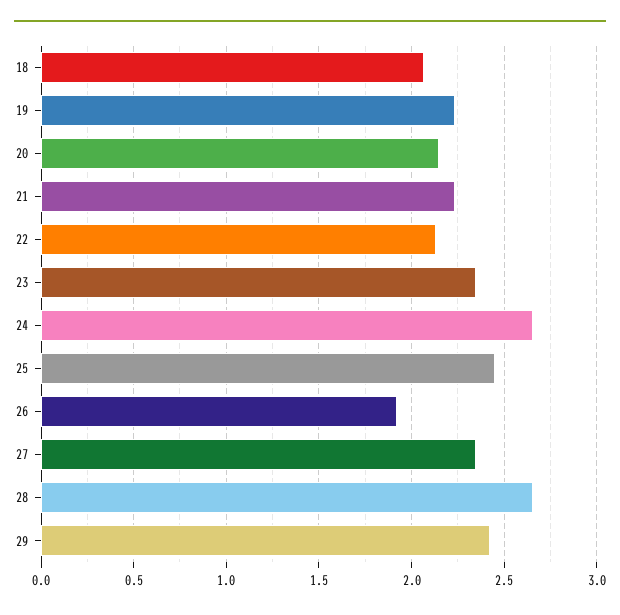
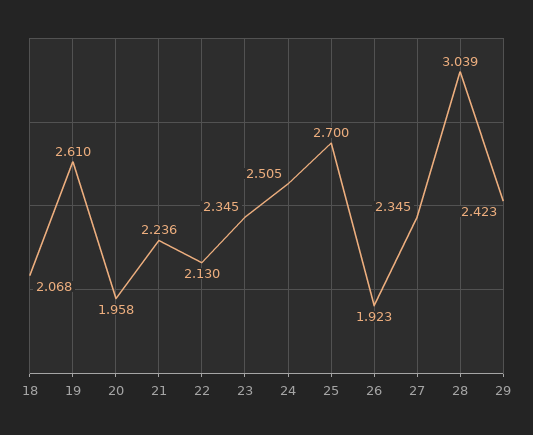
  {
    "18": 2.068,
-   "19": 2.25,
+   "19": 2.61,
-   "20": 2.15,
+   "20": 1.958,
    "21": 2.236,
    "22": 2.13,
    "23": 2.345,
-   "24": 2.65,
+   "24": 2.505,
-   "25": 2.45,
+   "25": 2.7,
    "26": 1.923,
    "27": 2.345,
-   "28": 2.65,
+   "28": 3.039,
    "29": 2.423
  }

